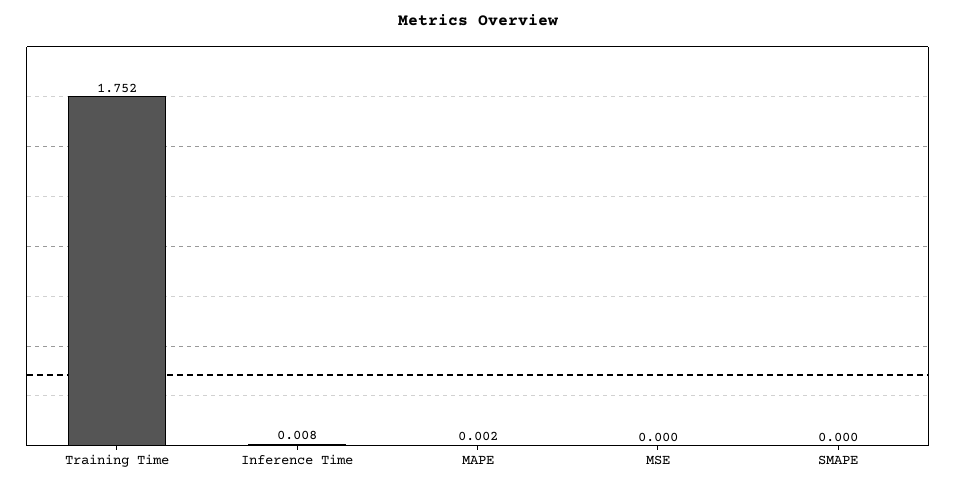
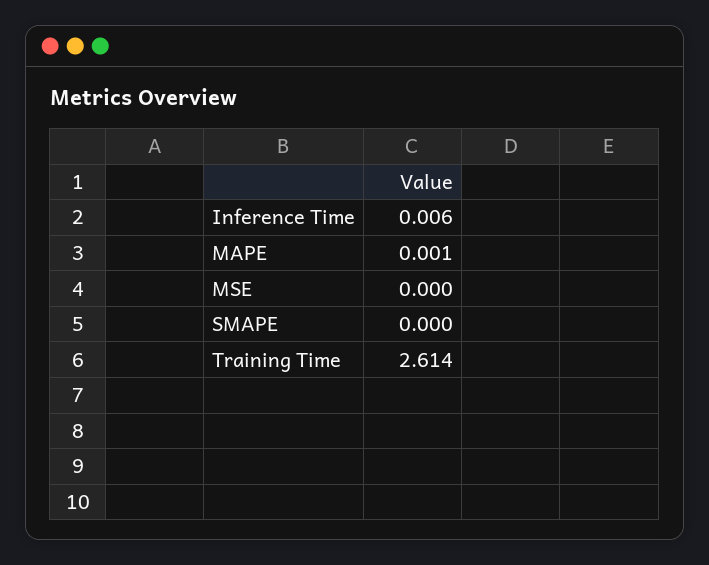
  {
-   "Training Time": 1.752,
+   "Training Time": 2.614,
-   "Inference Time": 0.008,
+   "Inference Time": 0.006,
-   "MAPE": 0.002,
+   "MAPE": 0.001,
    "MSE": 0,
    "SMAPE": 0
  }

